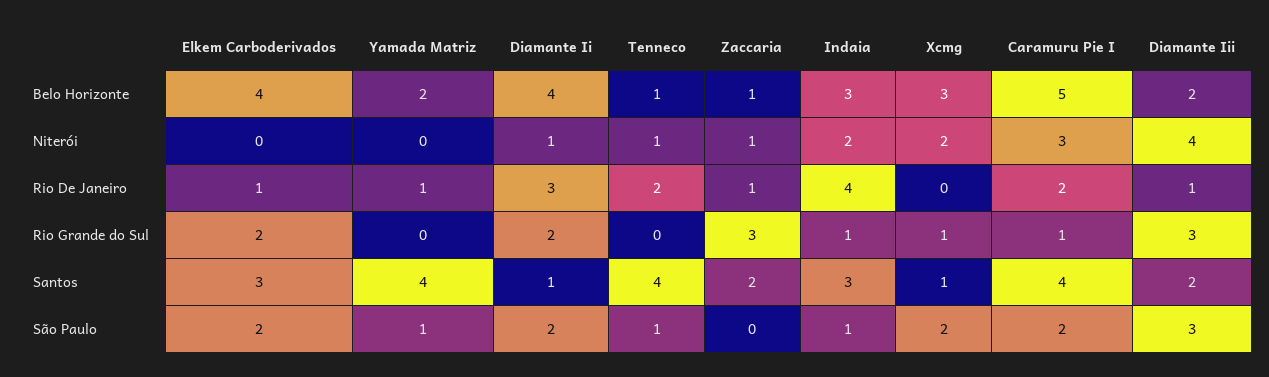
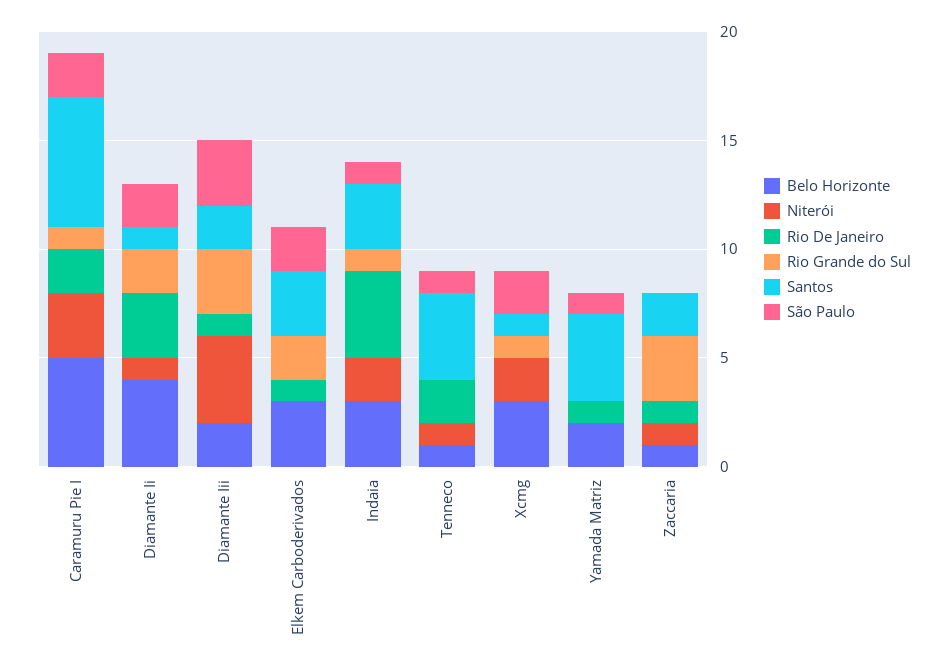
  {
    "Belo Horizonte": {
-     "Elkem Carboderivados": 4,
+     "Elkem Carboderivados": 3,
      "Yamada Matriz": 2,
      "Diamante Ii": 4,
      "Tenneco": 1,
      "Zaccaria": 1,
      "Indaia": 3,
      "Xcmg": 3,
      "Caramuru Pie I": 5,
      "Diamante Iii": 2
    },
    "Niterói": {
      "Elkem Carboderivados": 0,
      "Yamada Matriz": 0,
      "Diamante Ii": 1,
      "Tenneco": 1,
      "Zaccaria": 1,
      "Indaia": 2,
      "Xcmg": 2,
      "Caramuru Pie I": 3,
      "Diamante Iii": 4
    },
    "Rio De Janeiro": {
      "Elkem Carboderivados": 1,
      "Yamada Matriz": 1,
      "Diamante Ii": 3,
      "Tenneco": 2,
      "Zaccaria": 1,
      "Indaia": 4,
      "Xcmg": 0,
      "Caramuru Pie I": 2,
      "Diamante Iii": 1
    },
    "Rio Grande do Sul": {
      "Elkem Carboderivados": 2,
      "Yamada Matriz": 0,
      "Diamante Ii": 2,
      "Tenneco": 0,
      "Zaccaria": 3,
      "Indaia": 1,
      "Xcmg": 1,
      "Caramuru Pie I": 1,
      "Diamante Iii": 3
    },
    "Santos": {
      "Elkem Carboderivados": 3,
      "Yamada Matriz": 4,
      "Diamante Ii": 1,
      "Tenneco": 4,
      "Zaccaria": 2,
      "Indaia": 3,
      "Xcmg": 1,
-     "Caramuru Pie I": 4,
+     "Caramuru Pie I": 6,
      "Diamante Iii": 2
    },
    "São Paulo": {
      "Elkem Carboderivados": 2,
      "Yamada Matriz": 1,
      "Diamante Ii": 2,
      "Tenneco": 1,
      "Zaccaria": 0,
      "Indaia": 1,
      "Xcmg": 2,
      "Caramuru Pie I": 2,
      "Diamante Iii": 3
    }
  }

